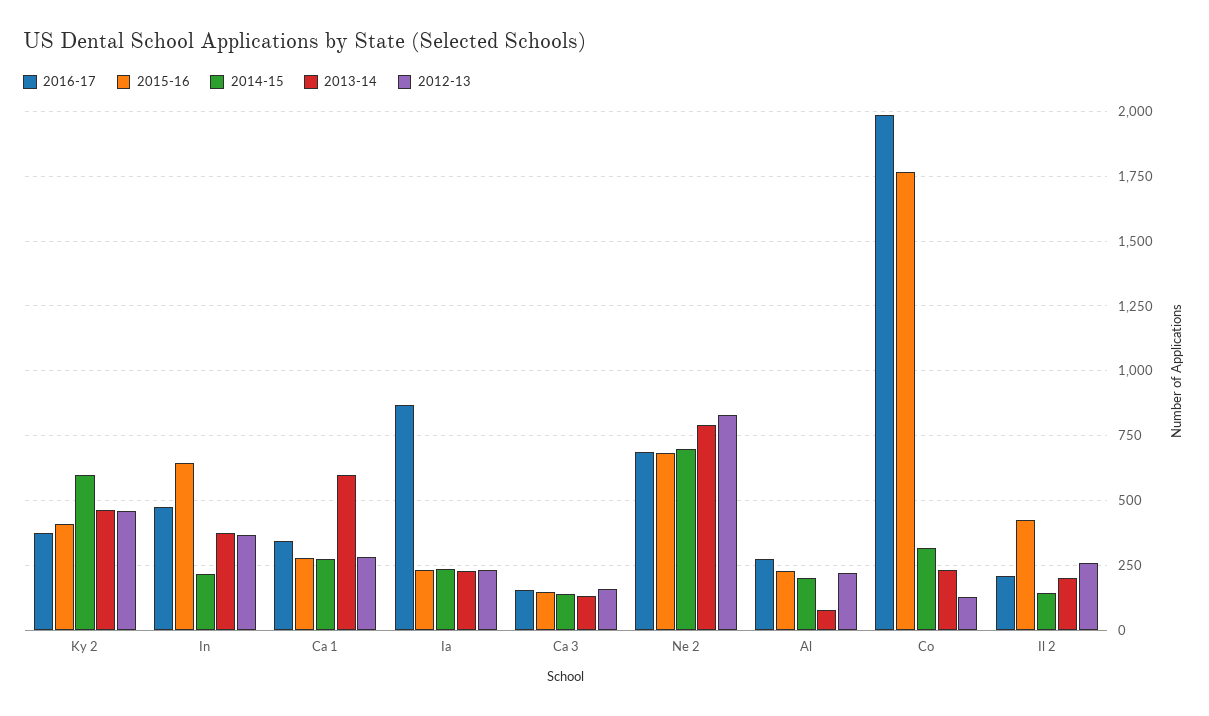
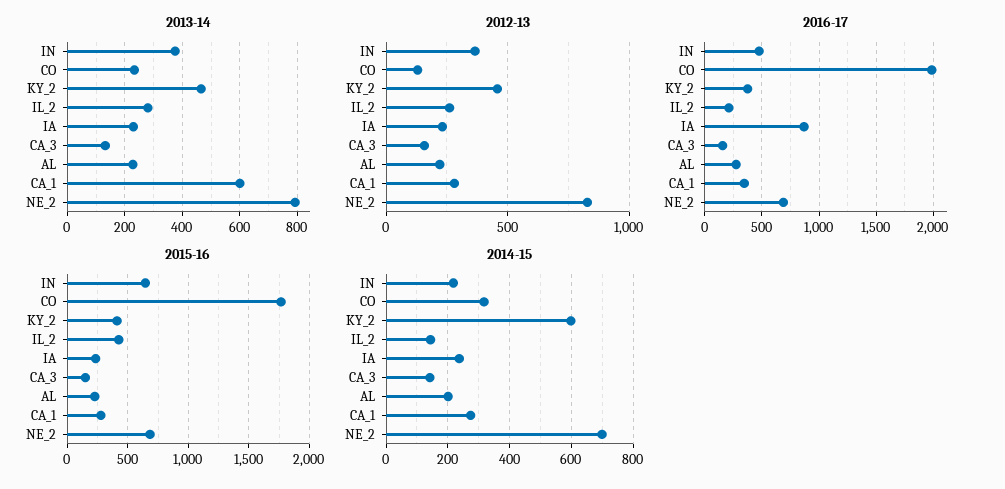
  {
    "2016-17": {
      "Ky 2": 375,
      "In": 475,
      "Ca 1": 350,
      "Ia": 875,
      "Ca 3": 150,
      "Ne 2": 700,
      "Al": 275,
      "Co": 1975,
      "Il 2": 200
    },
    "2015-16": {
      "Ky 2": 400,
      "In": 650,
      "Ca 1": 275,
      "Ia": 225,
      "Ca 3": 150,
      "Ne 2": 675,
      "Al": 225,
      "Co": 1775,
      "Il 2": 425
    },
    "2014-15": {
      "Ky 2": 600,
      "In": 220,
      "Ca 1": 280,
      "Ia": 240,
      "Ca 3": 140,
      "Ne 2": 700,
      "Al": 200,
      "Co": 320,
      "Il 2": 140
    },
    "2013-14": {
      "Ky 2": 475,
      "In": 375,
      "Ca 1": 600,
      "Ia": 225,
      "Ca 3": 125,
      "Ne 2": 800,
-     "Al": 75,
+     "Al": 225,
      "Co": 225,
-     "Il 2": 200
+     "Il 2": 275
    },
    "2012-13": {
      "Ky 2": 450,
      "In": 375,
      "Ca 1": 275,
      "Ia": 225,
      "Ca 3": 150,
      "Ne 2": 825,
      "Al": 225,
      "Co": 125,
      "Il 2": 250
    }
  }

